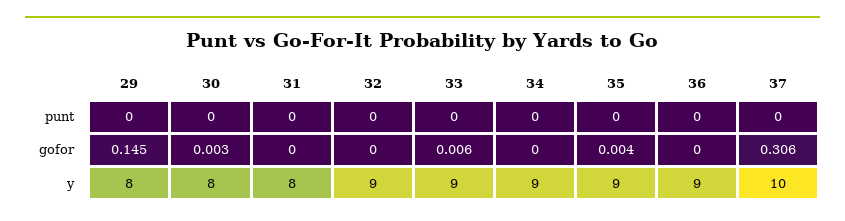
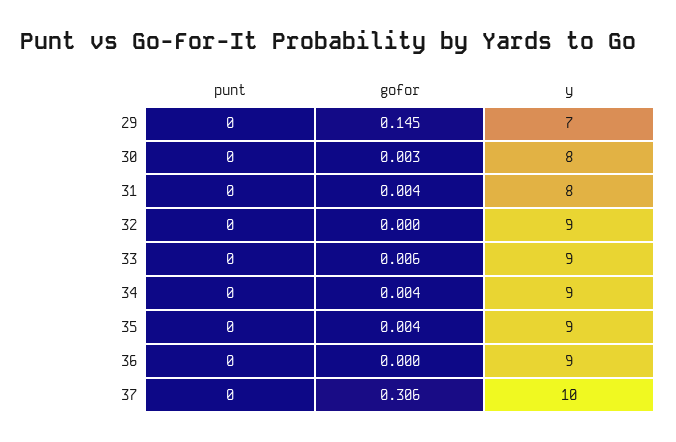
  {
    "29": {
      "punt": 0,
      "gofor": 0.145,
-     "y": 8
+     "y": 7
    },
    "30": {
      "punt": 0,
      "gofor": 0.003,
      "y": 8
    },
    "31": {
      "punt": 0,
-     "gofor": 0,
+     "gofor": 0.004,
      "y": 8
    },
    "32": {
      "punt": 0,
      "gofor": 0,
      "y": 9
    },
    "33": {
      "punt": 0,
      "gofor": 0.006,
      "y": 9
    },
    "34": {
      "punt": 0,
-     "gofor": 0,
+     "gofor": 0.004,
      "y": 9
    },
    "35": {
      "punt": 0,
      "gofor": 0.004,
      "y": 9
    },
    "36": {
      "punt": 0,
      "gofor": 0,
      "y": 9
    },
    "37": {
      "punt": 0,
      "gofor": 0.306,
      "y": 10
    }
  }

